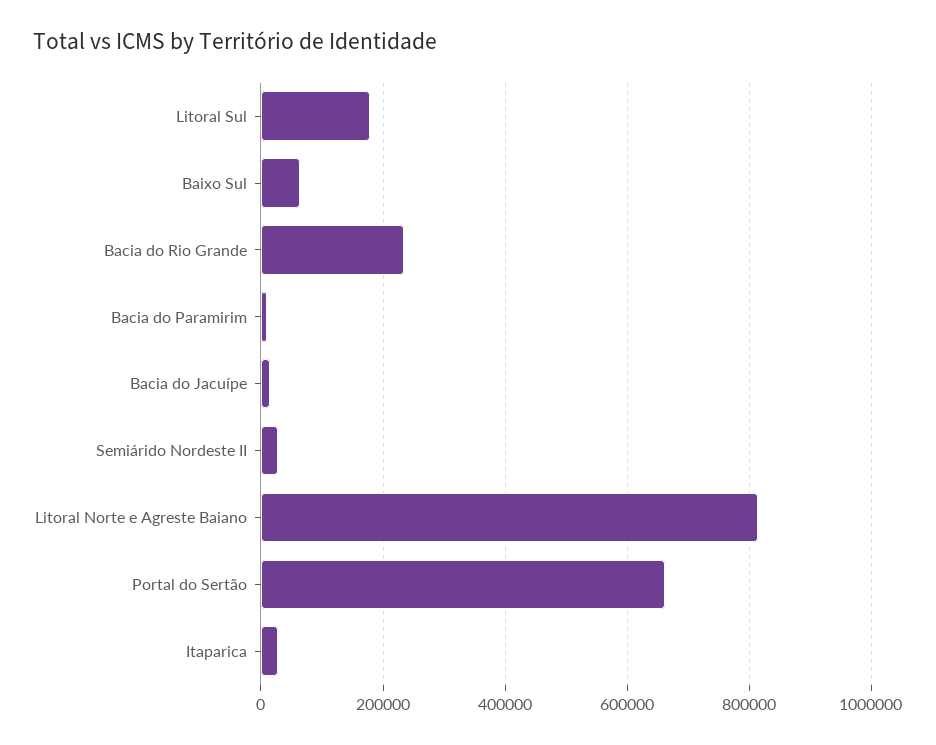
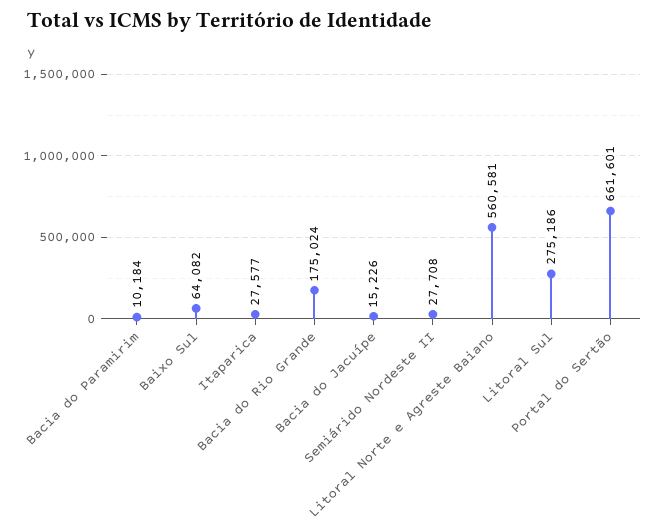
  {
-   "Litoral Sul": 180000,
+   "Litoral Sul": 275186,
    "Baixo Sul": 64082,
-   "Bacia do Rio Grande": 240000,
+   "Bacia do Rio Grande": 175024,
    "Bacia do Paramirim": 10184,
    "Bacia do Jacuípe": 15226,
    "Semiárido Nordeste II": 27708,
-   "Litoral Norte e Agreste Baiano": 820000,
+   "Litoral Norte e Agreste Baiano": 560581,
    "Portal do Sertão": 661601,
    "Itaparica": 27577
  }

